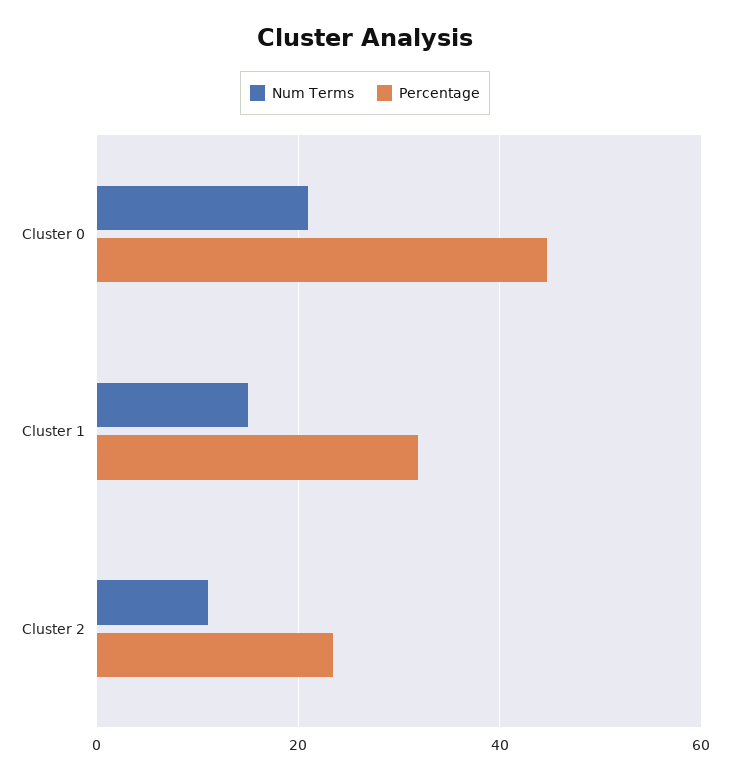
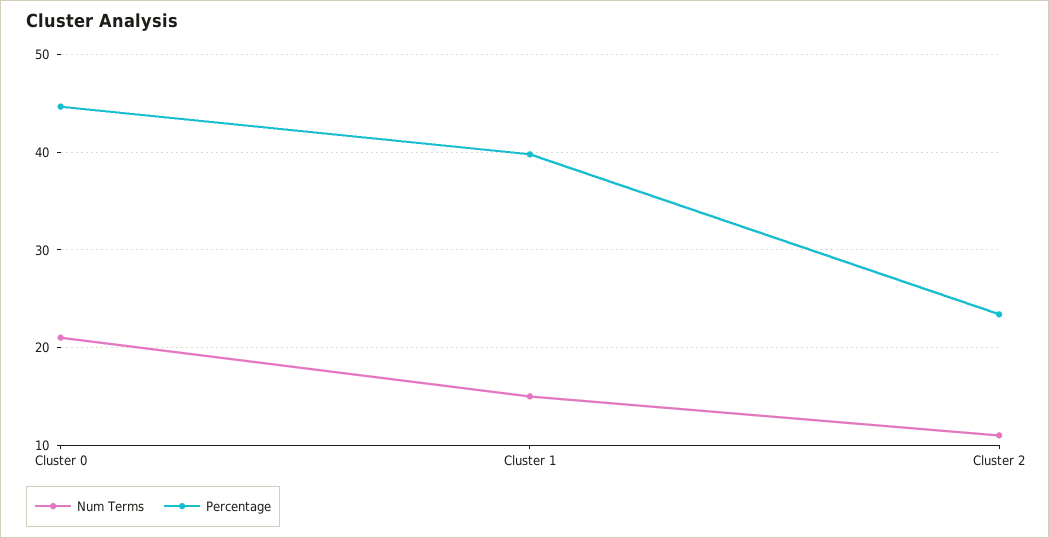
  {
    "Num Terms": {
      "Cluster 0": 21,
      "Cluster 1": 15,
      "Cluster 2": 11
    },
    "Percentage": {
      "Cluster 0": 45,
-     "Cluster 1": 32,
+     "Cluster 1": 40,
      "Cluster 2": 23
    }
  }

